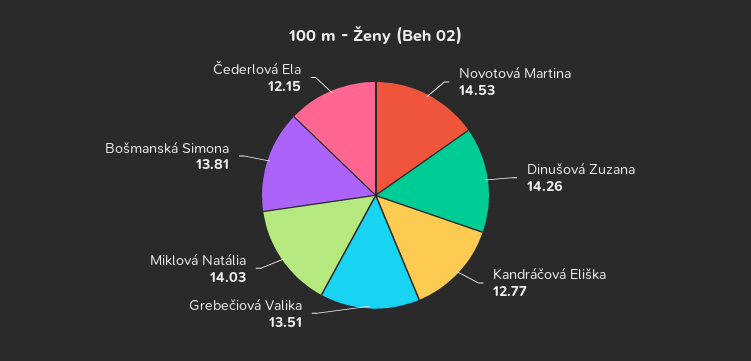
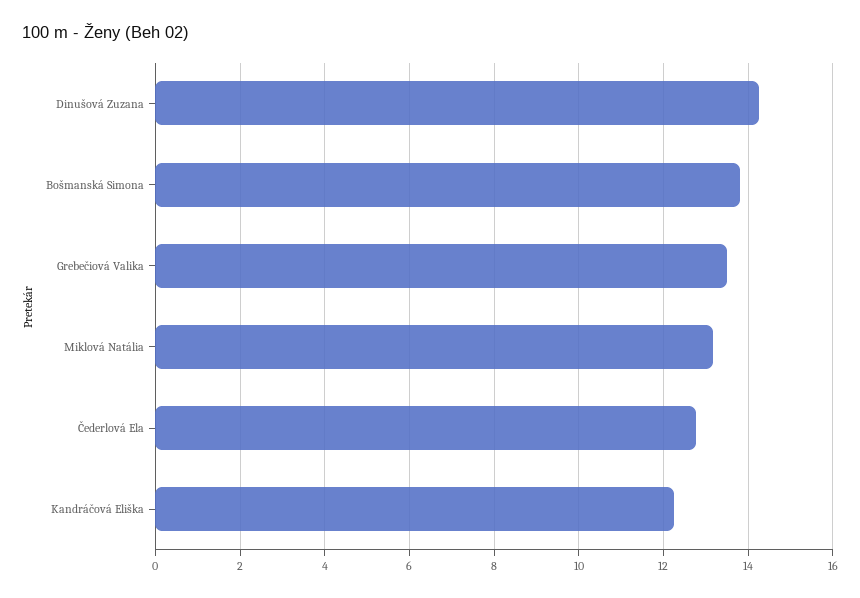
  {
-   "Novotová Martina": 14.53,
    "Dinušová Zuzana": 14.26,
-   "Kandráčová Eliška": 12.77,
+   "Kandráčová Eliška": 12.2,
    "Grebečiová Valika": 13.51,
-   "Miklová Natália": 14.03,
+   "Miklová Natália": 13.2,
    "Bošmanská Simona": 13.81,
-   "Čederlová Ela": 12.15
+   "Čederlová Ela": 12.8
  }

